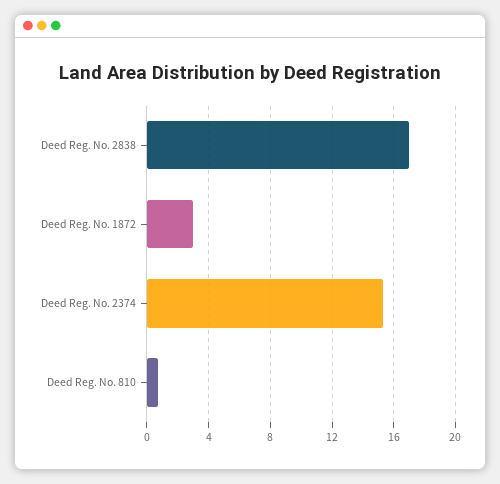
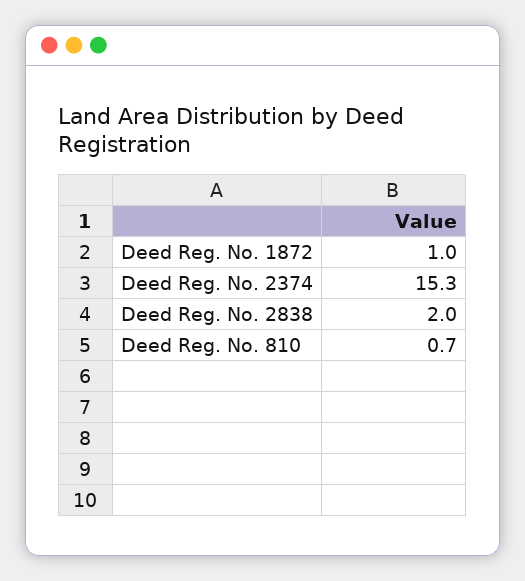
  {
-   "Deed Reg. No. 2838": 17,
+   "Deed Reg. No. 2838": 2,
-   "Deed Reg. No. 1872": 3,
+   "Deed Reg. No. 1872": 1,
    "Deed Reg. No. 2374": 15.3,
    "Deed Reg. No. 810": 0.7
  }

